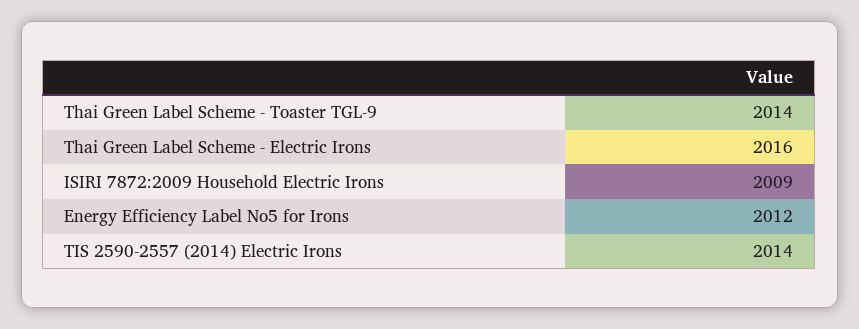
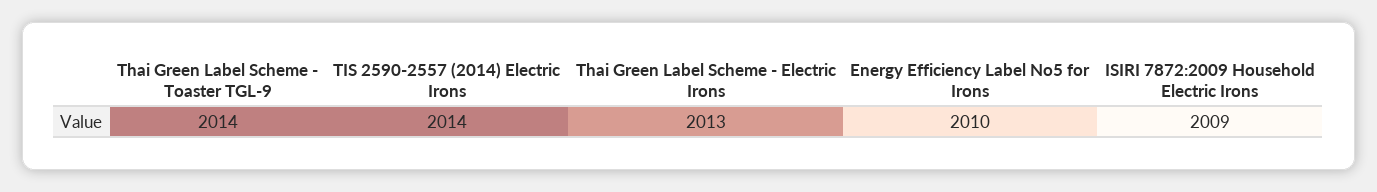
  {
    "Thai Green Label Scheme - Toaster TGL-9": 2014,
-   "Thai Green Label Scheme - Electric Irons": 2016,
+   "Thai Green Label Scheme - Electric Irons": 2013,
    "ISIRI 7872:2009 Household Electric Irons": 2009,
-   "Energy Efficiency Label No5 for Irons": 2012,
+   "Energy Efficiency Label No5 for Irons": 2010,
    "TIS 2590-2557 (2014) Electric Irons": 2014
  }

